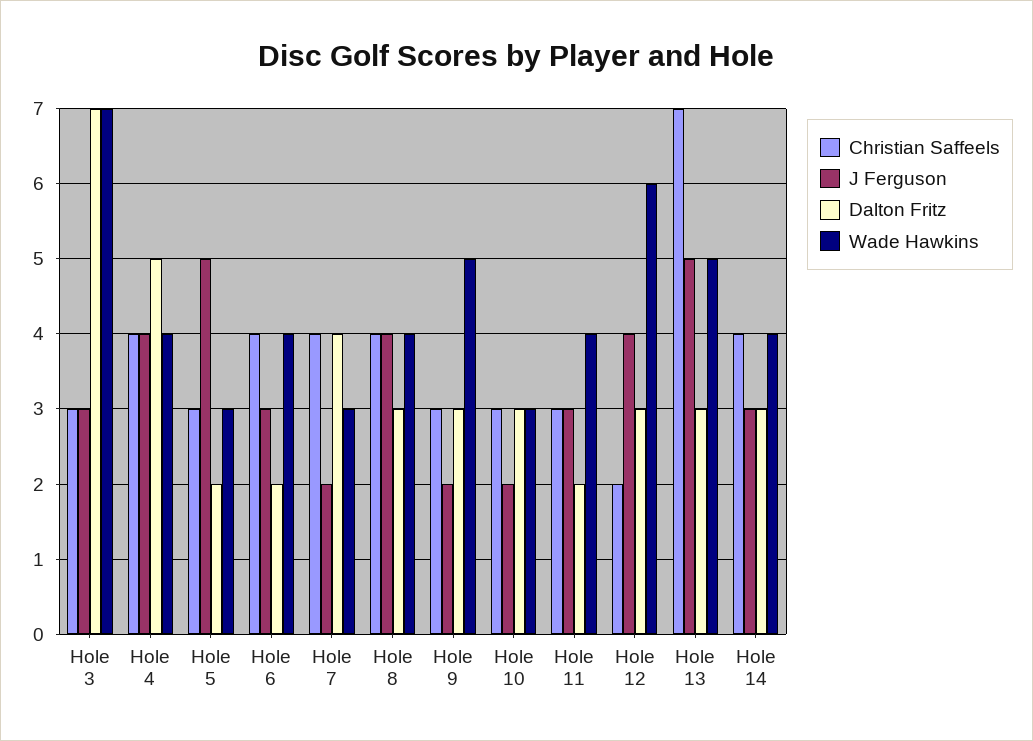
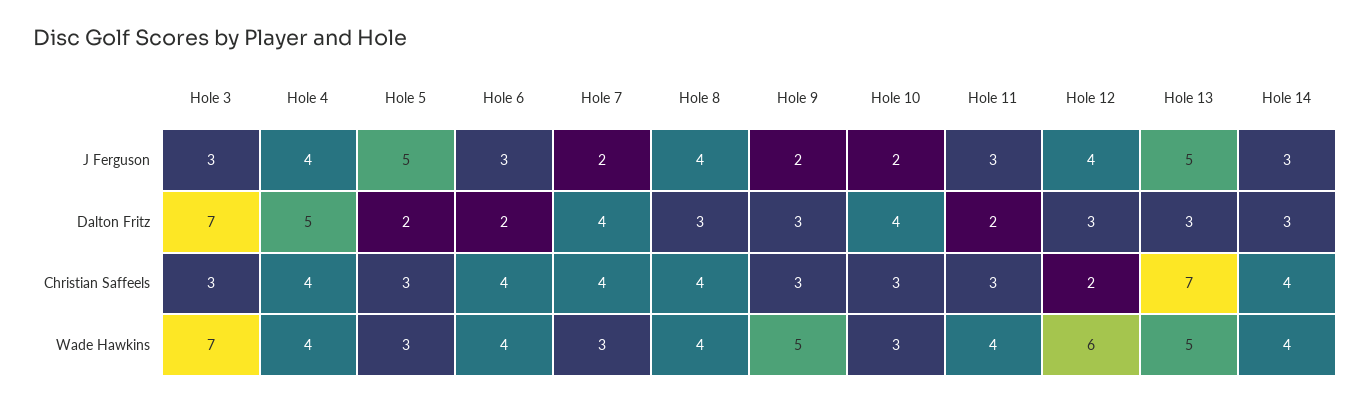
  {
    "Christian Saffeels": {
      "Hole 3": 3,
      "Hole 4": 4,
      "Hole 5": 3,
      "Hole 6": 4,
      "Hole 7": 4,
      "Hole 8": 4,
      "Hole 9": 3,
      "Hole 10": 3,
      "Hole 11": 3,
      "Hole 12": 2,
      "Hole 13": 7,
      "Hole 14": 4
    },
    "J Ferguson": {
      "Hole 3": 3,
      "Hole 4": 4,
      "Hole 5": 5,
      "Hole 6": 3,
      "Hole 7": 2,
      "Hole 8": 4,
      "Hole 9": 2,
      "Hole 10": 2,
      "Hole 11": 3,
      "Hole 12": 4,
      "Hole 13": 5,
      "Hole 14": 3
    },
    "Dalton Fritz": {
      "Hole 3": 7,
      "Hole 4": 5,
      "Hole 5": 2,
      "Hole 6": 2,
      "Hole 7": 4,
      "Hole 8": 3,
      "Hole 9": 3,
-     "Hole 10": 3,
+     "Hole 10": 4,
      "Hole 11": 2,
      "Hole 12": 3,
      "Hole 13": 3,
      "Hole 14": 3
    },
    "Wade Hawkins": {
      "Hole 3": 7,
      "Hole 4": 4,
      "Hole 5": 3,
      "Hole 6": 4,
      "Hole 7": 3,
      "Hole 8": 4,
      "Hole 9": 5,
      "Hole 10": 3,
      "Hole 11": 4,
      "Hole 12": 6,
      "Hole 13": 5,
      "Hole 14": 4
    }
  }

